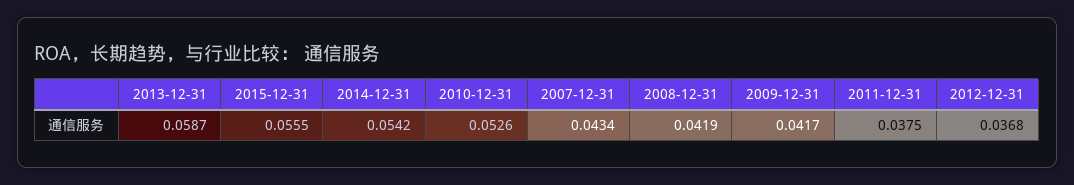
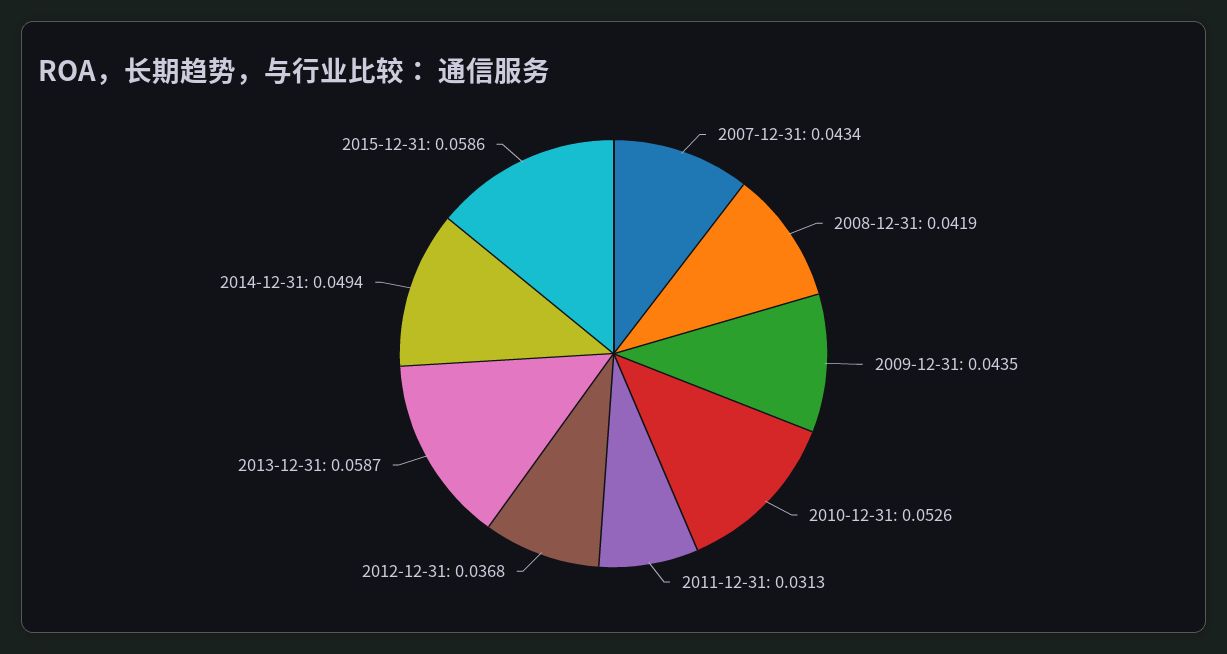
  {
    "2013-12-31": 0.0587,
-   "2015-12-31": 0.0555,
+   "2015-12-31": 0.0586,
-   "2014-12-31": 0.0542,
+   "2014-12-31": 0.0494,
    "2010-12-31": 0.0526,
    "2007-12-31": 0.0434,
    "2008-12-31": 0.0419,
-   "2009-12-31": 0.0417,
+   "2009-12-31": 0.0435,
-   "2011-12-31": 0.0375,
+   "2011-12-31": 0.0313,
    "2012-12-31": 0.0368
  }

